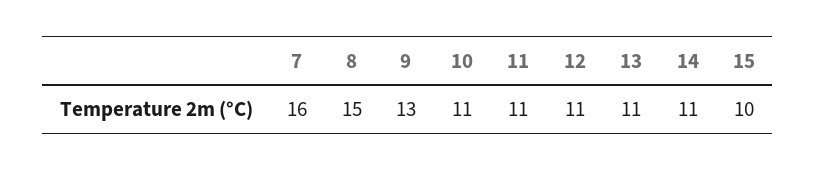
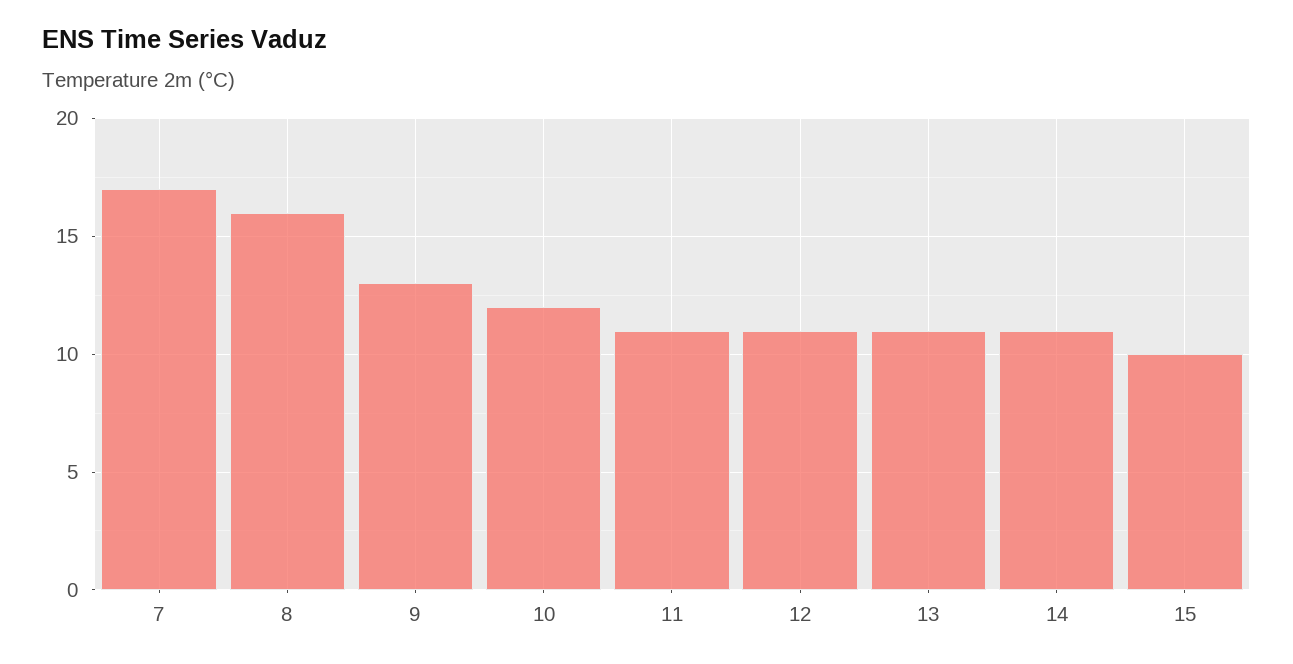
  {
-   "7": 16,
+   "7": 17,
-   "8": 15,
+   "8": 16,
    "9": 13,
-   "10": 11,
+   "10": 12,
    "11": 11,
    "12": 11,
    "13": 11,
    "14": 11,
    "15": 10
  }

